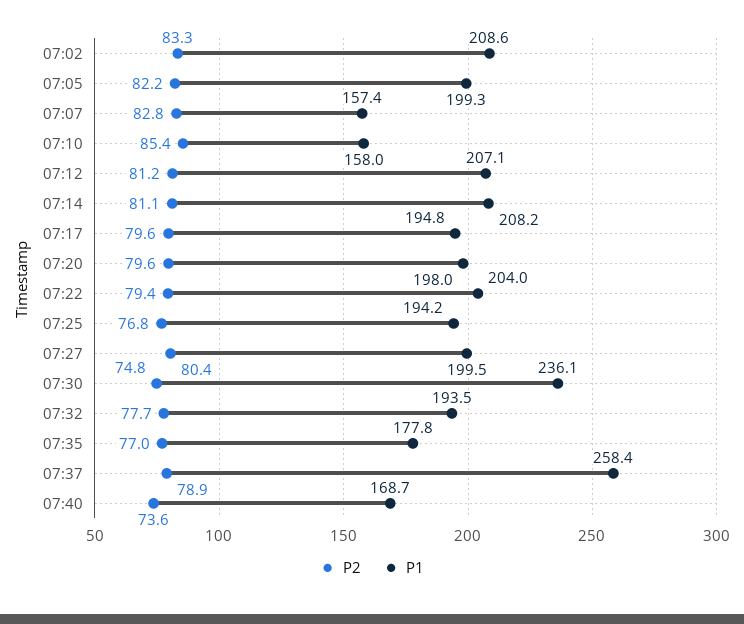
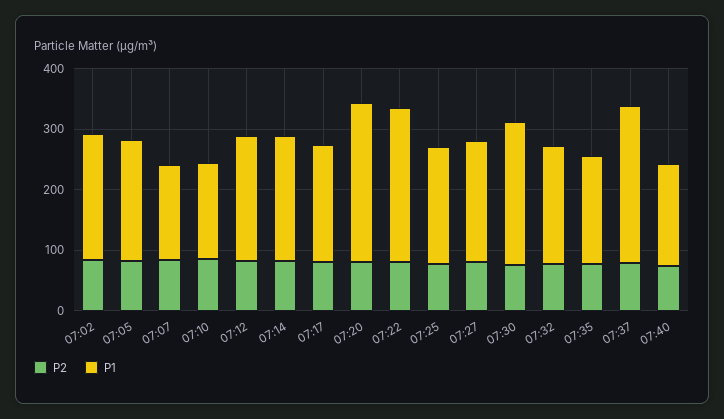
  {
    "P2": {
      "07:02": 83.3,
      "07:05": 82.2,
      "07:07": 82.8,
      "07:10": 85.4,
      "07:12": 81.2,
      "07:14": 81.1,
      "07:17": 79.6,
      "07:20": 79.6,
      "07:22": 79.4,
      "07:25": 76.8,
      "07:27": 80.4,
      "07:30": 74.8,
      "07:32": 77.7,
      "07:35": 77,
      "07:37": 78.9,
      "07:40": 73.6
    },
    "P1": {
      "07:02": 208.6,
      "07:05": 199.3,
      "07:07": 157.4,
      "07:10": 158,
      "07:12": 207.1,
      "07:14": 208.2,
      "07:17": 194.8,
-     "07:20": 198,
+     "07:20": 260,
-     "07:22": 204,
+     "07:22": 260,
      "07:25": 194.2,
      "07:27": 199.5,
      "07:30": 236.1,
      "07:32": 193.5,
      "07:35": 177.8,
      "07:37": 258.4,
      "07:40": 168.7
    }
  }

